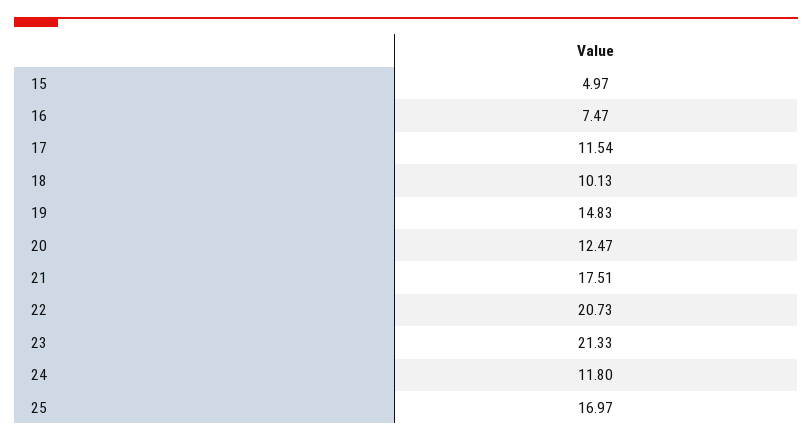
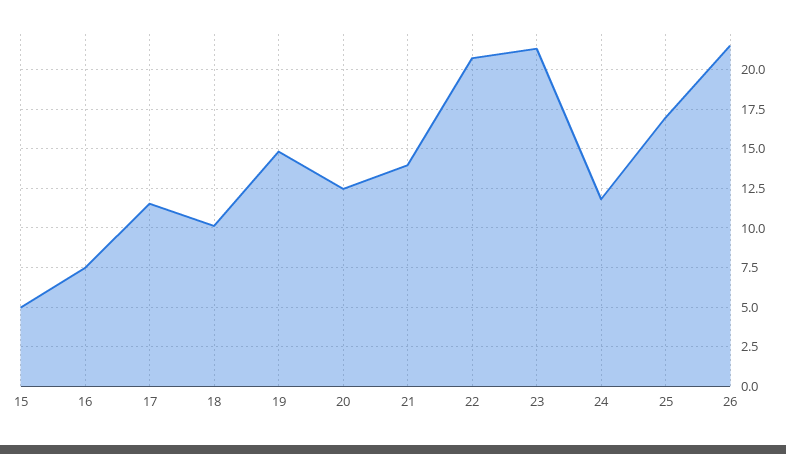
  {
    "15": 4.97,
    "16": 7.47,
    "17": 11.54,
    "18": 10.13,
    "19": 14.83,
    "20": 12.47,
-   "21": 17.51,
+   "21": 14,
    "22": 20.73,
    "23": 21.33,
    "24": 11.8,
-   "25": 16.97
+   "25": 16.97,
+   "26": 21.5
  }

